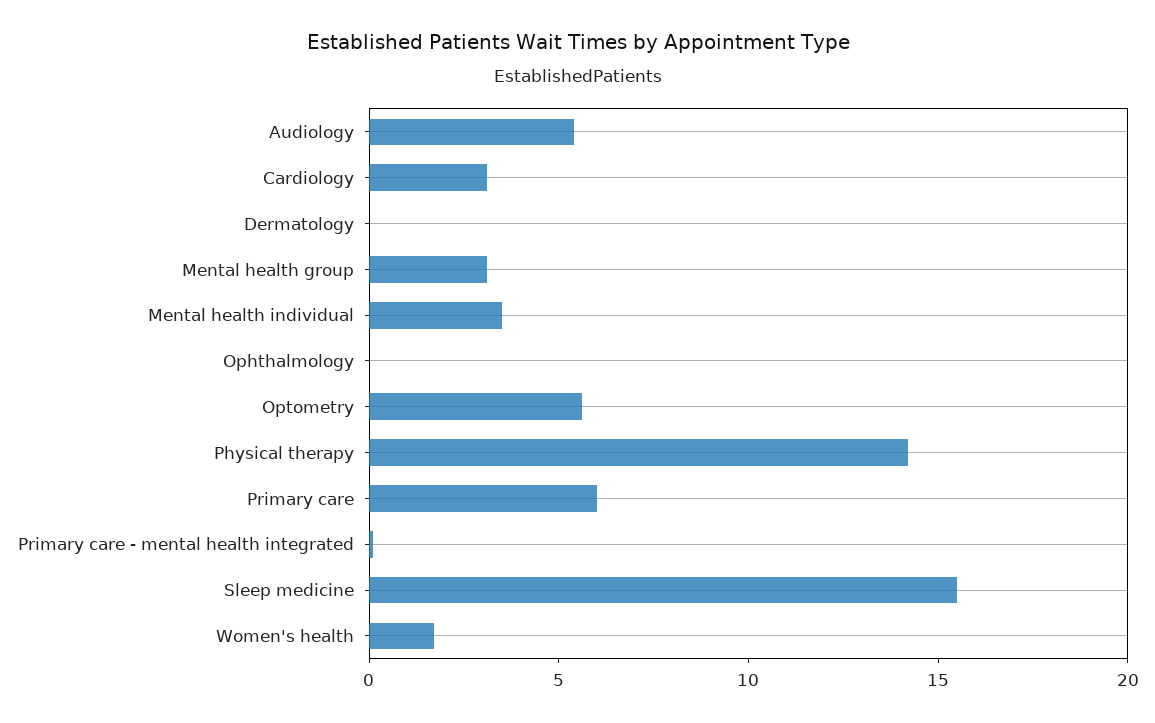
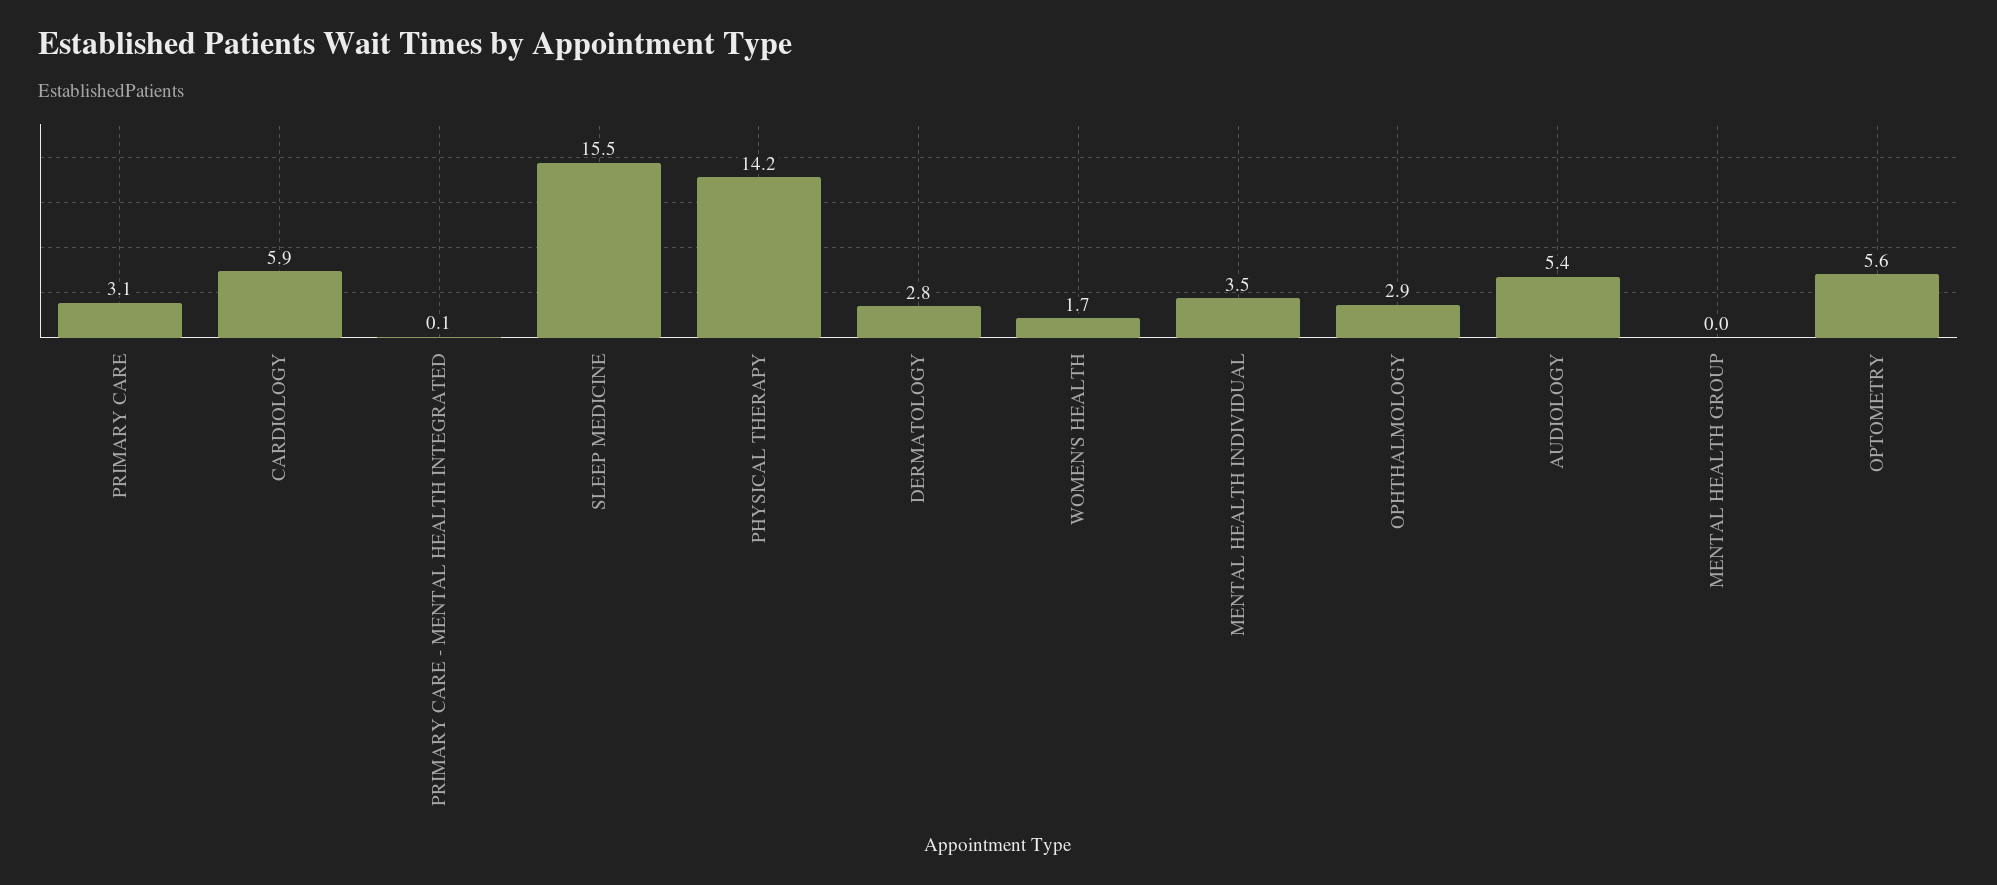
  {
    "Audiology": 5.4,
-   "Cardiology": 3,
+   "Cardiology": 5.9,
-   "Dermatology": 0,
+   "Dermatology": 2.8,
-   "Mental health group": 3,
+   "Mental health group": 0,
    "Mental health individual": 3.5,
-   "Ophthalmology": 0,
+   "Ophthalmology": 2.9,
    "Optometry": 5.6,
    "Physical therapy": 14.2,
-   "Primary care": 6,
+   "Primary care": 3.1,
    "Primary care - mental health integrated": 0.1,
    "Sleep medicine": 15.5,
    "Women's health": 1.7
  }

